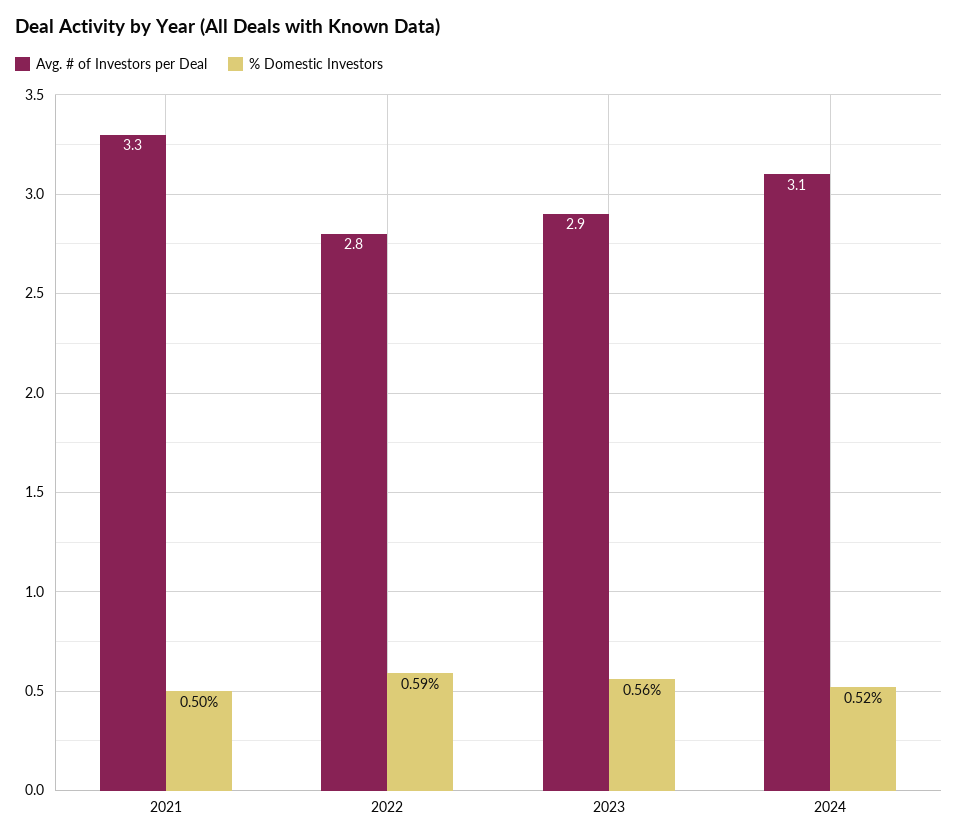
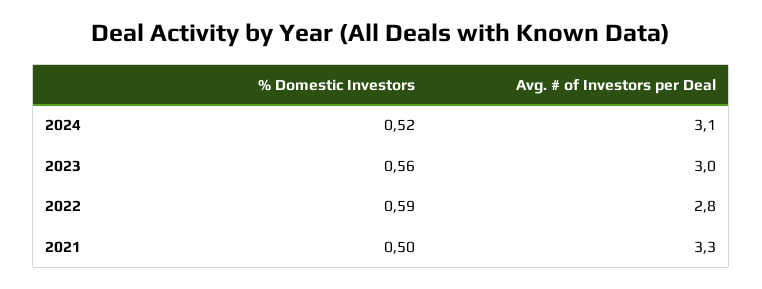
  {
    "Avg. # of Investors per Deal": {
      "2021": 3.3,
      "2022": 2.8,
-     "2023": 2.9,
+     "2023": 3,
      "2024": 3.1
    },
    "% Domestic Investors": {
      "2021": 0.5,
      "2022": 0.59,
      "2023": 0.56,
      "2024": 0.52
    }
  }

